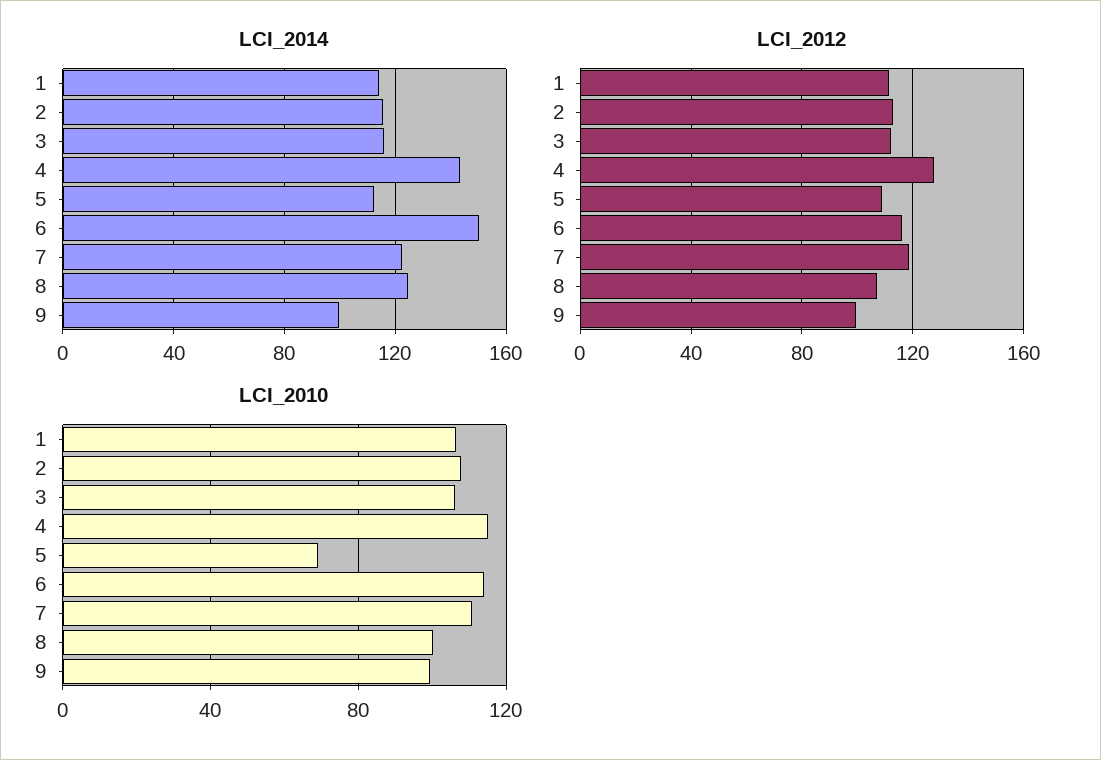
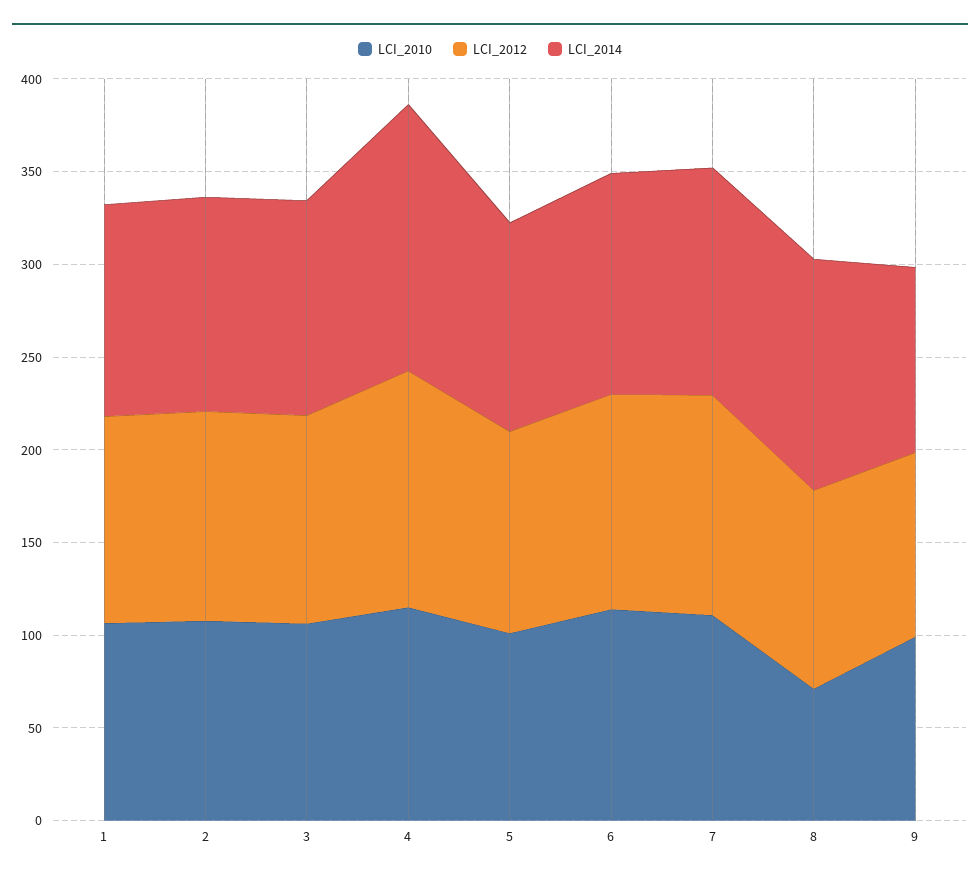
  {
    "LCI_2014": {
      "1": 115,
      "2": 115,
      "3": 115,
      "4": 145,
      "5": 115,
-     "6": 150,
+     "6": 120,
      "7": 125,
      "8": 125,
      "9": 100
    },
    "LCI_2012": {
      "1": 110,
      "2": 115,
      "3": 110,
      "4": 130,
      "5": 110,
      "6": 115,
      "7": 120,
      "8": 105,
      "9": 100
    },
    "LCI_2010": {
      "1": 105,
      "2": 110,
      "3": 105,
      "4": 115,
-     "5": 70,
+     "5": 100,
      "6": 115,
      "7": 110,
-     "8": 100,
+     "8": 70,
      "9": 100
    }
  }

